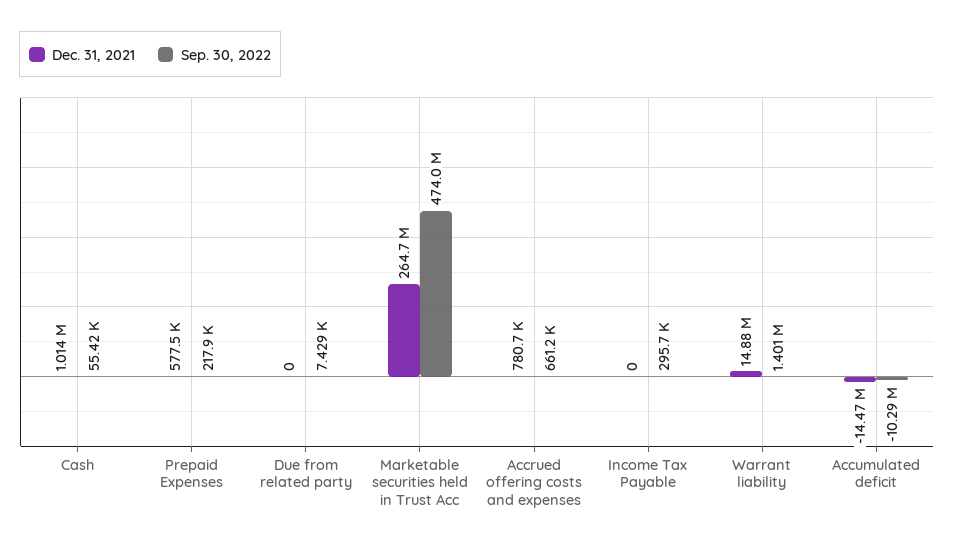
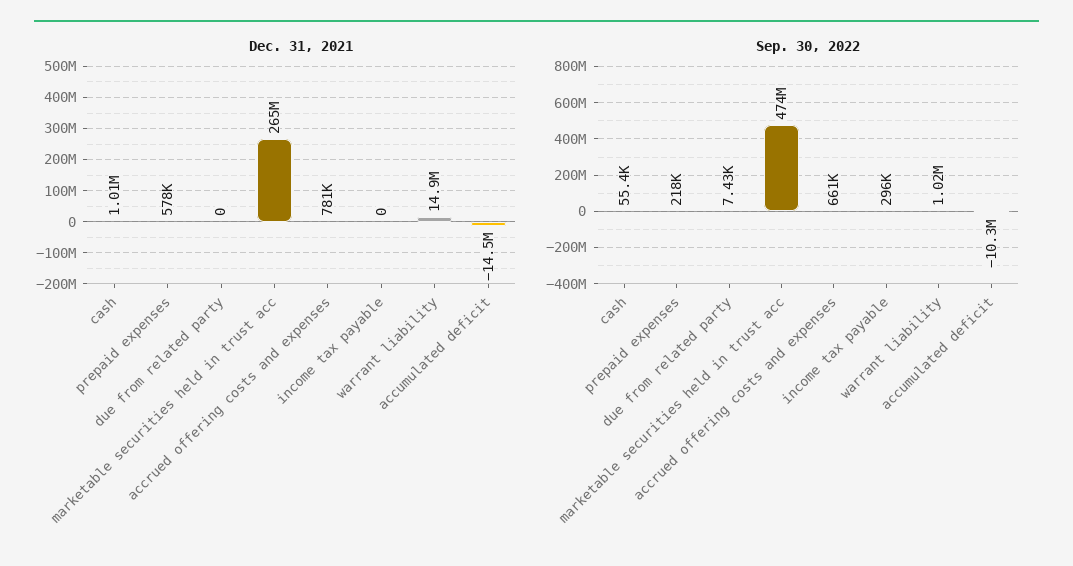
  {
    "Dec. 31, 2021": {
      "Cash": 1014000,
      "Prepaid Expenses": 577500,
      "Due from related party": 0,
      "Marketable securities held in Trust Acc": 264700000,
      "Accrued offering costs and expenses": 780700,
      "Income Tax Payable": 0,
      "Warrant liability": 14880000,
      "Accumulated deficit": -14470000
    },
    "Sep. 30, 2022": {
      "Cash": 55420,
      "Prepaid Expenses": 217900,
      "Due from related party": 7429,
      "Marketable securities held in Trust Acc": 474000000,
      "Accrued offering costs and expenses": 661200,
      "Income Tax Payable": 295700,
-     "Warrant liability": 1401000,
+     "Warrant liability": 1020000,
      "Accumulated deficit": -10290000
    }
  }

